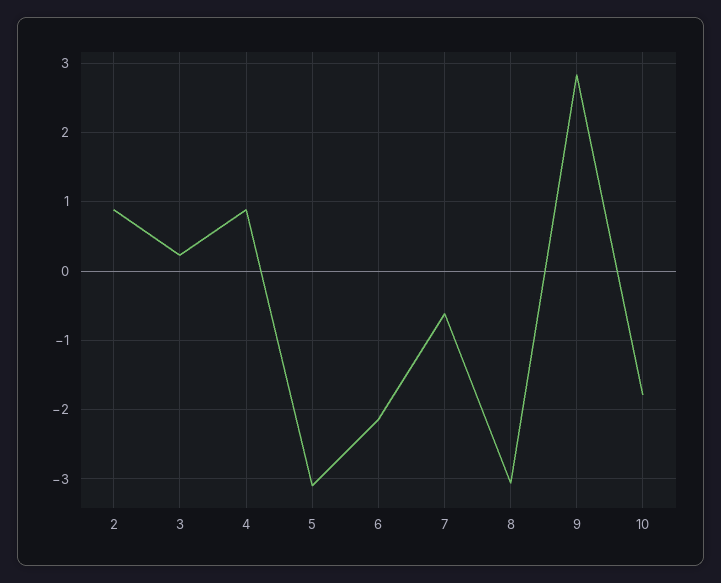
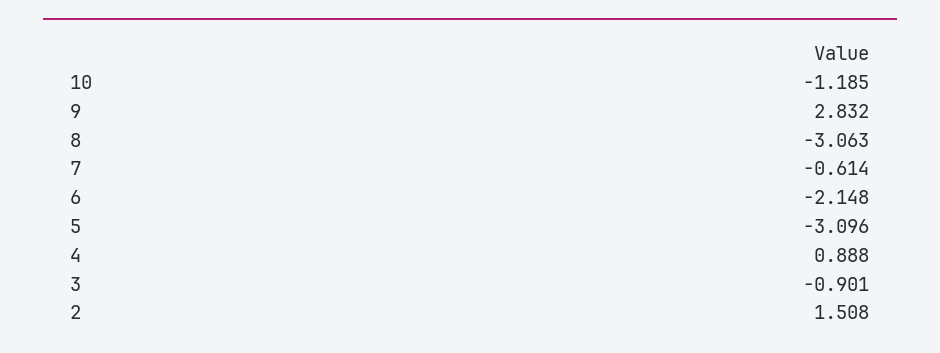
  {
-   "2": 0.9,
+   "2": 1.508,
-   "3": 0.2,
+   "3": -0.901,
    "4": 0.888,
    "5": -3.096,
    "6": -2.148,
    "7": -0.614,
    "8": -3.063,
    "9": 2.832,
-   "10": -1.8
+   "10": -1.185
  }

